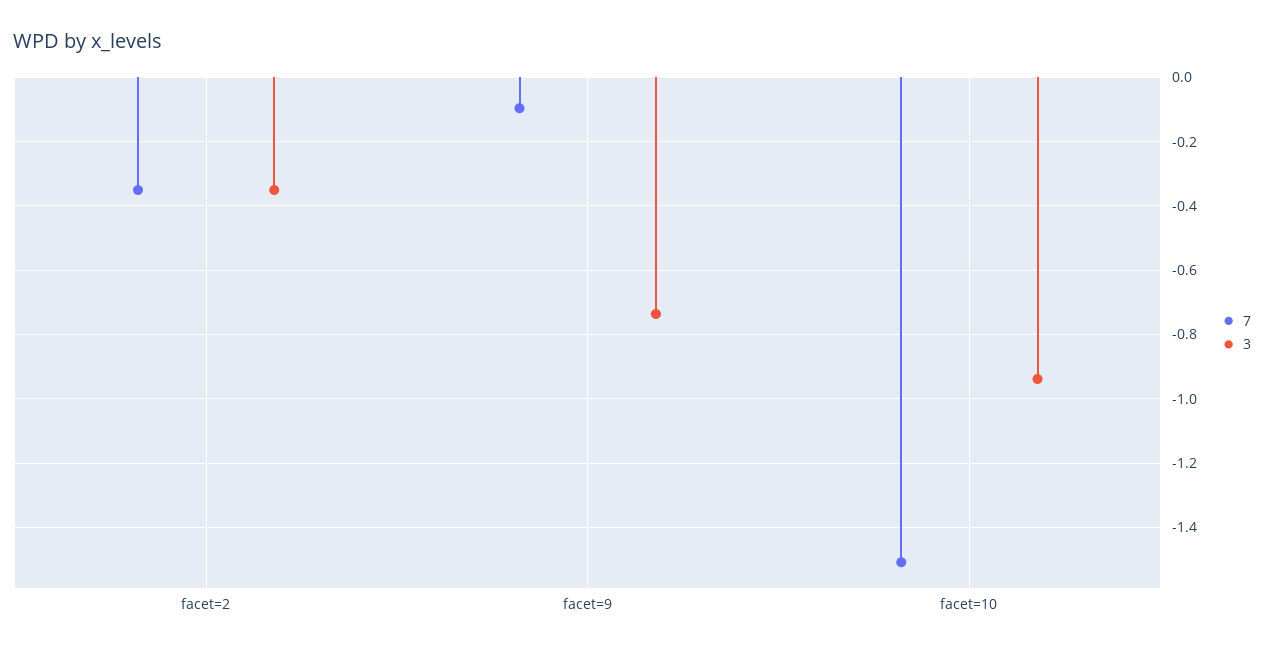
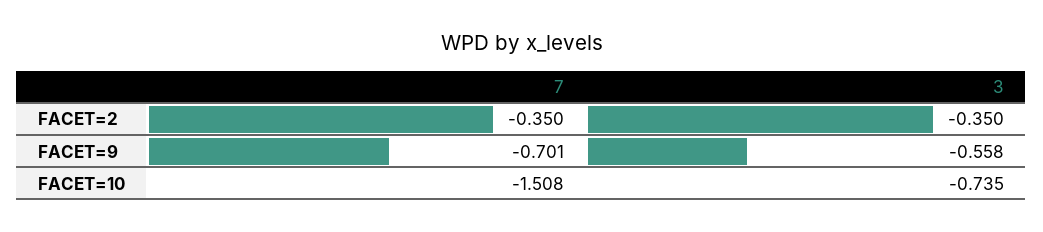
  {
    "7": {
      "facet=2": -0.35,
-     "facet=9": -0.1,
+     "facet=9": -0.701,
      "facet=10": -1.508
    },
    "3": {
      "facet=2": -0.35,
-     "facet=9": -0.74,
+     "facet=9": -0.558,
-     "facet=10": -0.94
+     "facet=10": -0.735
    }
  }

